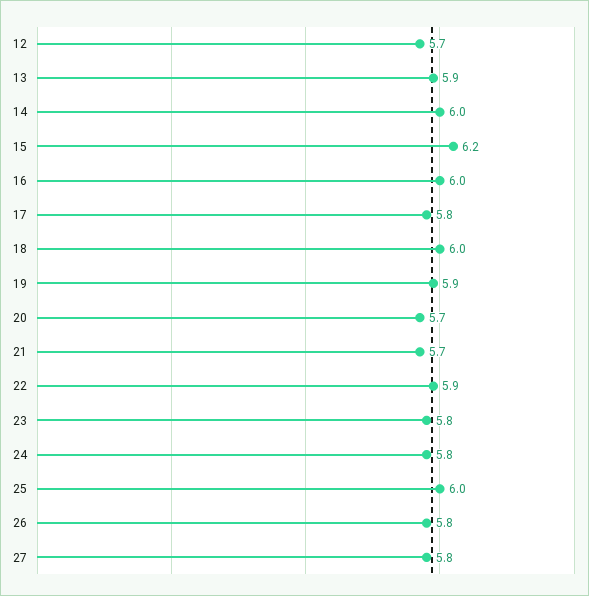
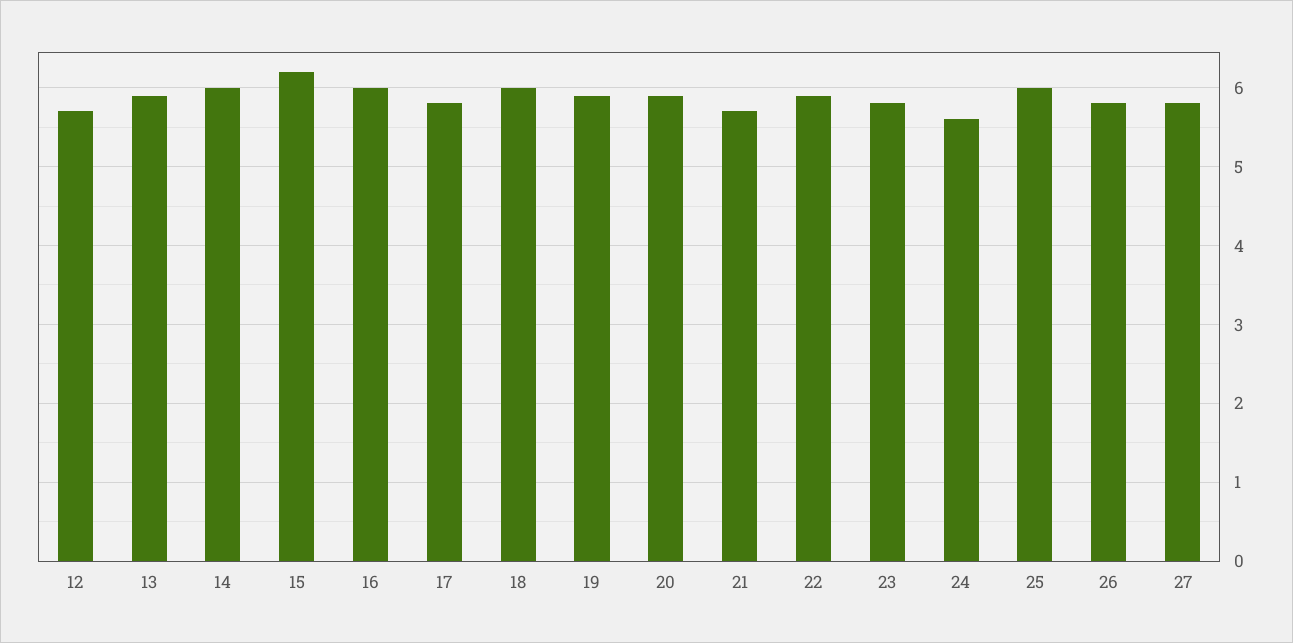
  {
    "12": 5.7,
    "13": 5.9,
    "14": 6,
    "15": 6.2,
    "16": 6,
    "17": 5.8,
    "18": 6,
    "19": 5.9,
-   "20": 5.7,
+   "20": 5.9,
    "21": 5.7,
    "22": 5.9,
    "23": 5.8,
-   "24": 5.8,
+   "24": 5.6,
    "25": 6,
    "26": 5.8,
    "27": 5.8
  }

